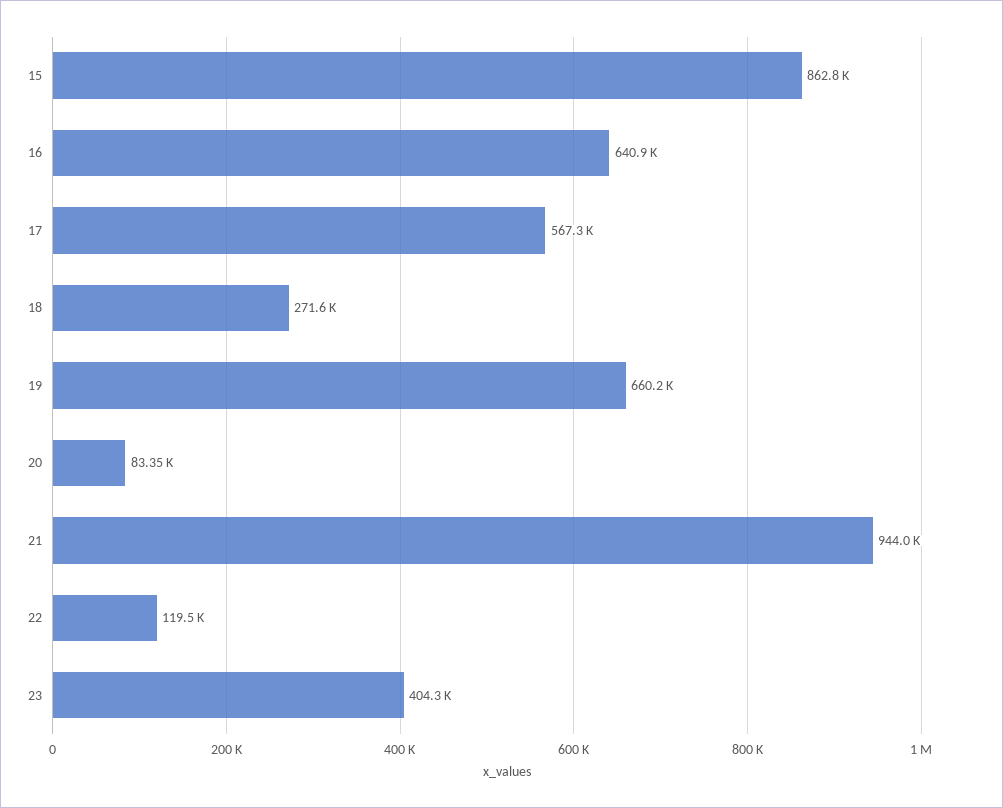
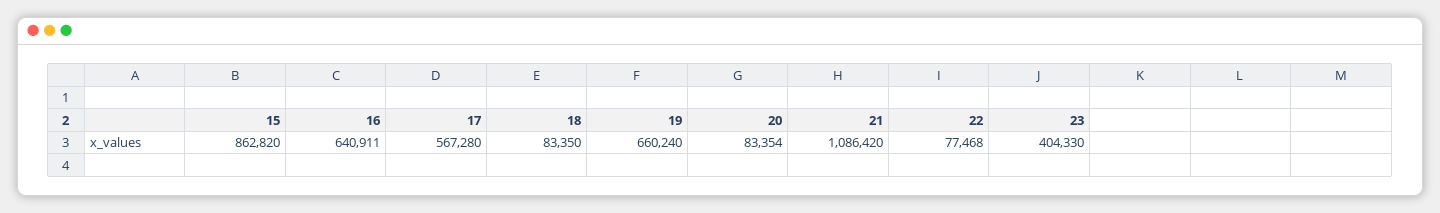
  {
    "15": 862820,
    "16": 640911,
    "17": 567280,
-   "18": 271600,
+   "18": 83350,
    "19": 660240,
    "20": 83354,
-   "21": 944000,
+   "21": 1086420,
-   "22": 119500,
+   "22": 77468,
    "23": 404330
  }

